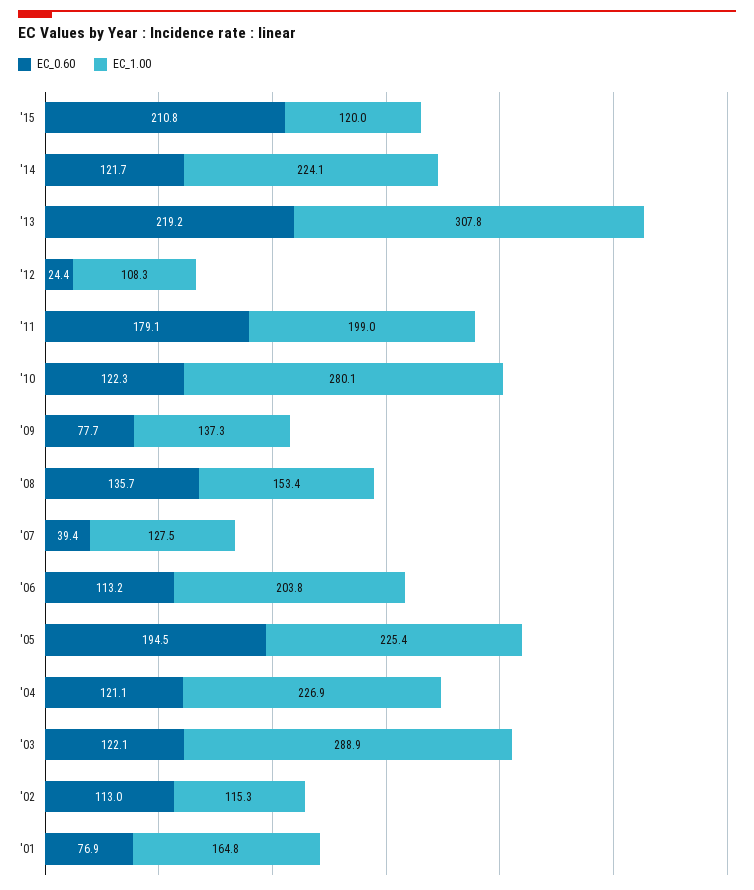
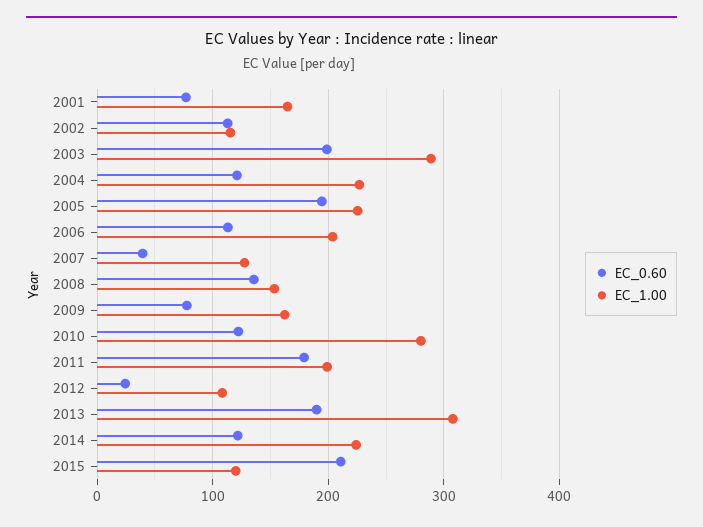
  {
    "EC_0.60": {
      "'15": 210.8,
      "'14": 121.7,
-     "'13": 219.2,
+     "'13": 190,
      "'12": 24.4,
      "'11": 179.1,
      "'10": 122.3,
      "'09": 77.7,
      "'08": 135.7,
      "'07": 39.4,
      "'06": 113.2,
      "'05": 194.5,
      "'04": 121.1,
-     "'03": 122.1,
+     "'03": 200,
      "'02": 113,
      "'01": 76.9
    },
    "EC_1.00": {
      "'15": 120,
      "'14": 224.1,
      "'13": 307.8,
      "'12": 108.3,
      "'11": 199,
      "'10": 280.1,
-     "'09": 137.3,
+     "'09": 160,
      "'08": 153.4,
      "'07": 127.5,
      "'06": 203.8,
      "'05": 225.4,
      "'04": 226.9,
      "'03": 288.9,
      "'02": 115.3,
      "'01": 164.8
    }
  }

